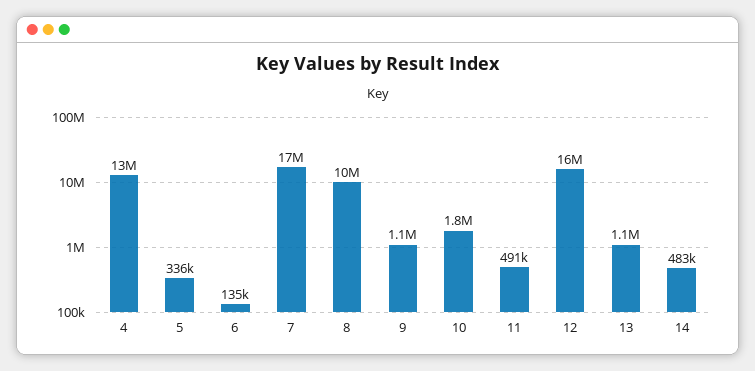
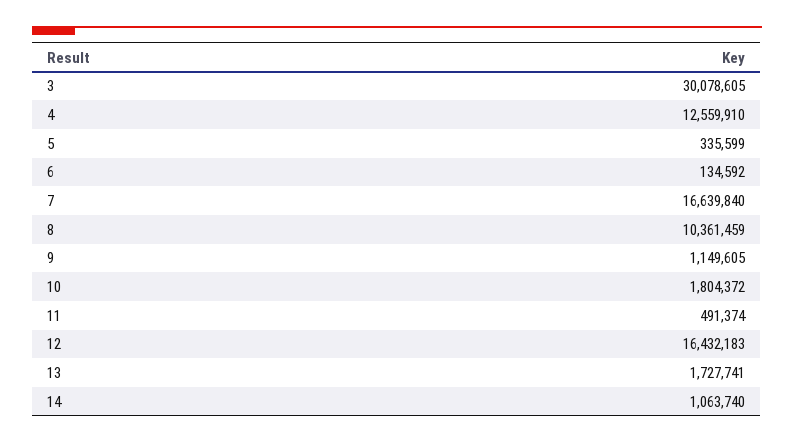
  {
    "4": 12559910,
    "5": 335599,
    "6": 134592,
    "7": 16639840,
    "8": 10361459,
    "9": 1149605,
    "10": 1804372,
    "11": 491374,
    "12": 16432183,
-   "13": 1100000,
+   "13": 1727741,
-   "14": 483000
+   "14": 1063740,
+   "3": 30078605
  }

